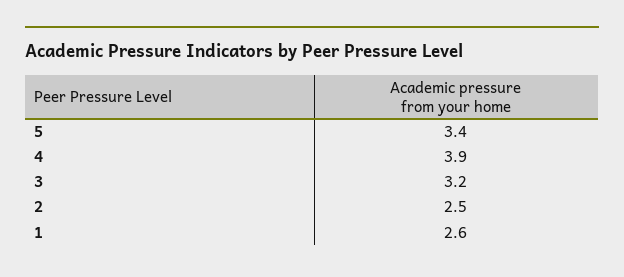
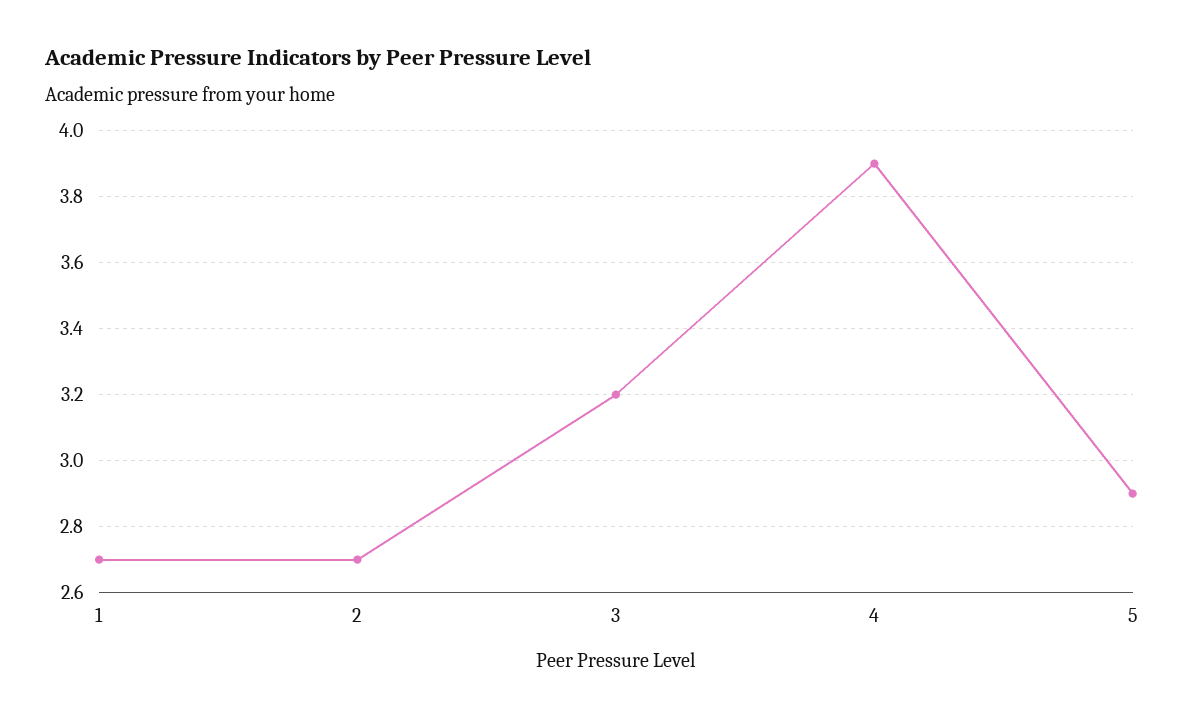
  {
-   "5": 3.4,
+   "5": 2.9,
    "4": 3.9,
    "3": 3.2,
-   "2": 2.5,
+   "2": 2.7,
-   "1": 2.6
+   "1": 2.7
  }

